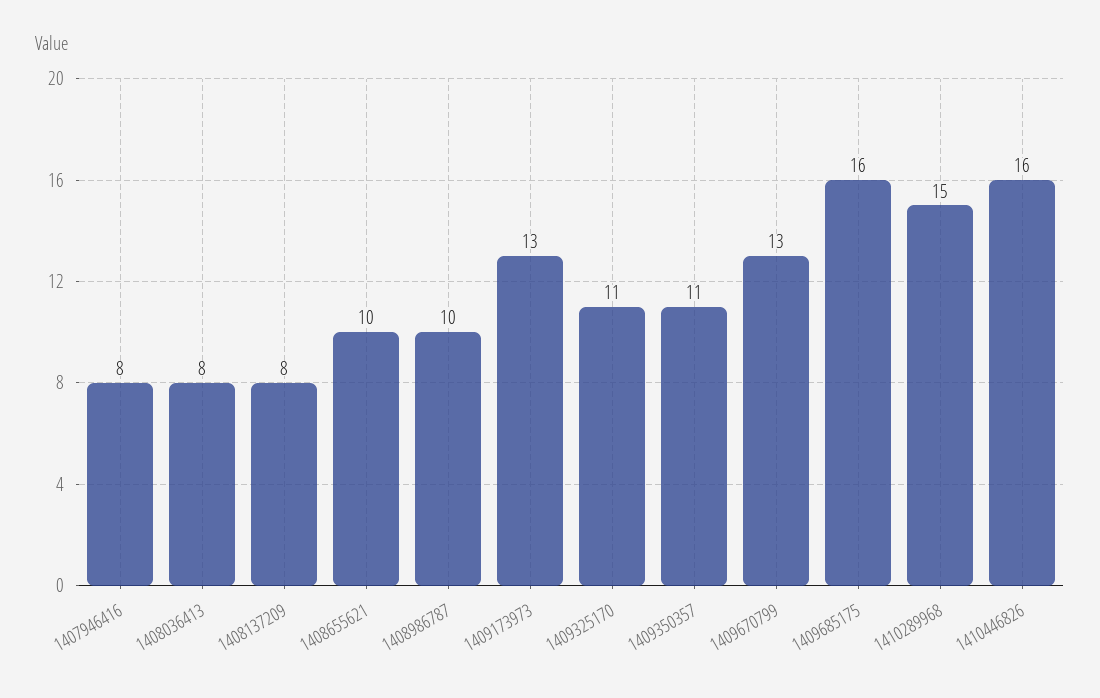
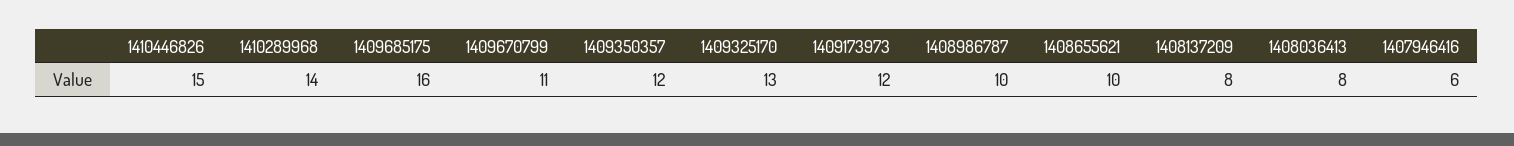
  {
-   "1407946416": 8,
+   "1407946416": 6,
    "1408036413": 8,
    "1408137209": 8,
    "1408655621": 10,
    "1408986787": 10,
-   "1409173973": 13,
+   "1409173973": 12,
-   "1409325170": 11,
+   "1409325170": 13,
-   "1409350357": 11,
+   "1409350357": 12,
-   "1409670799": 13,
+   "1409670799": 11,
    "1409685175": 16,
-   "1410289968": 15,
+   "1410289968": 14,
-   "1410446826": 16
+   "1410446826": 15
  }

